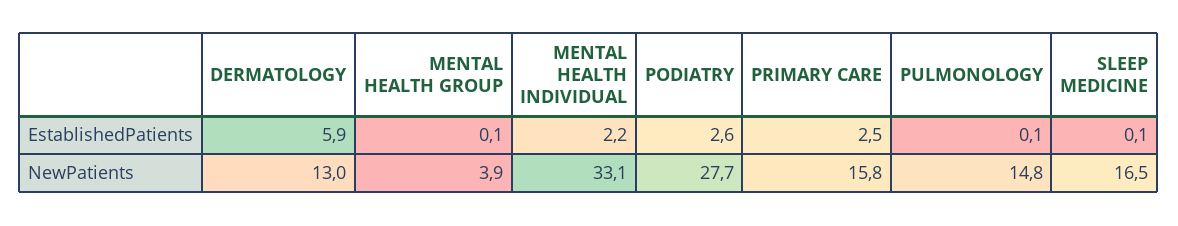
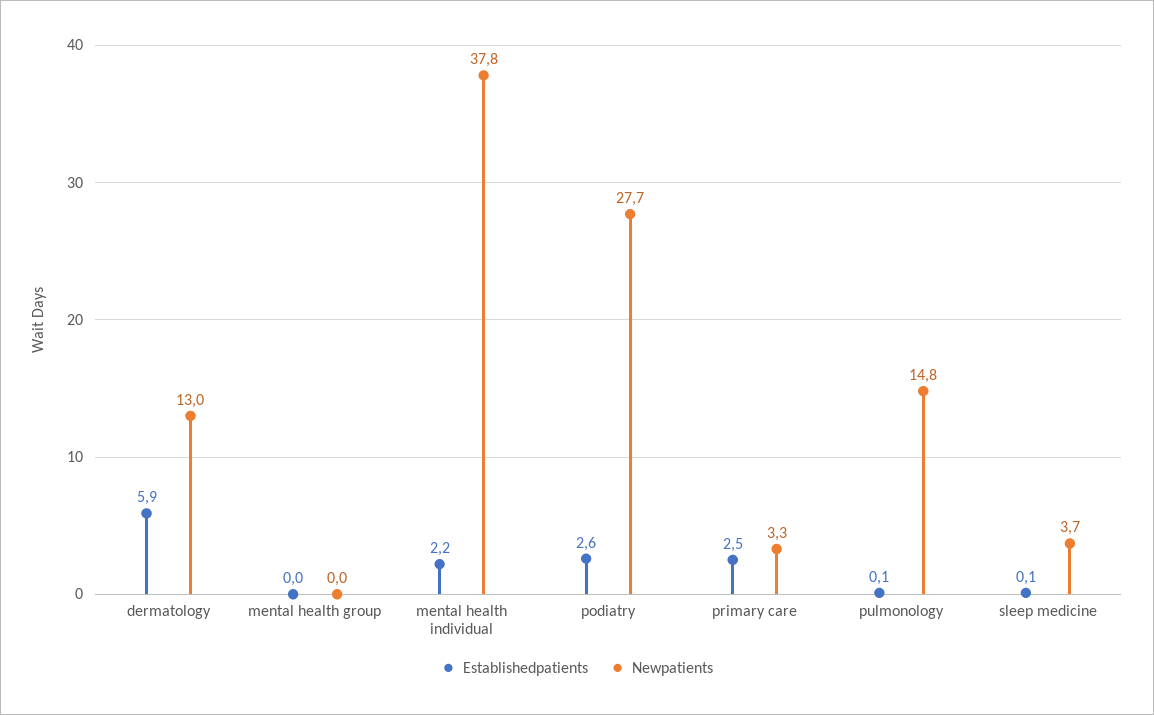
  {
    "EstablishedPatients": {
      "DERMATOLOGY": 5.9,
-     "MENTAL HEALTH GROUP": 0.1,
+     "MENTAL HEALTH GROUP": 0,
      "MENTAL HEALTH INDIVIDUAL": 2.2,
      "PODIATRY": 2.6,
      "PRIMARY CARE": 2.5,
      "PULMONOLOGY": 0.1,
      "SLEEP MEDICINE": 0.1
    },
    "NewPatients": {
      "DERMATOLOGY": 13,
-     "MENTAL HEALTH GROUP": 3.9,
+     "MENTAL HEALTH GROUP": 0,
-     "MENTAL HEALTH INDIVIDUAL": 33.1,
+     "MENTAL HEALTH INDIVIDUAL": 37.8,
      "PODIATRY": 27.7,
-     "PRIMARY CARE": 15.8,
+     "PRIMARY CARE": 3.3,
      "PULMONOLOGY": 14.8,
-     "SLEEP MEDICINE": 16.5
+     "SLEEP MEDICINE": 3.7
    }
  }

